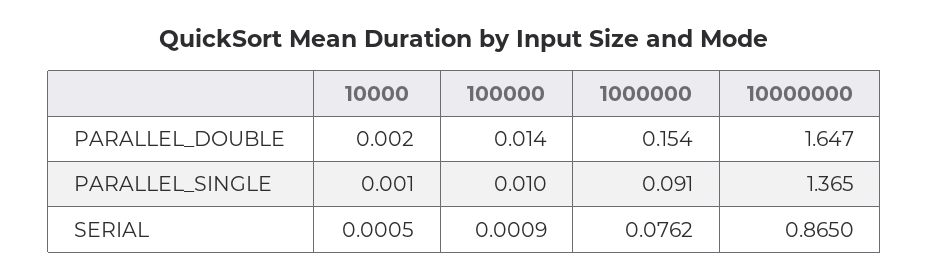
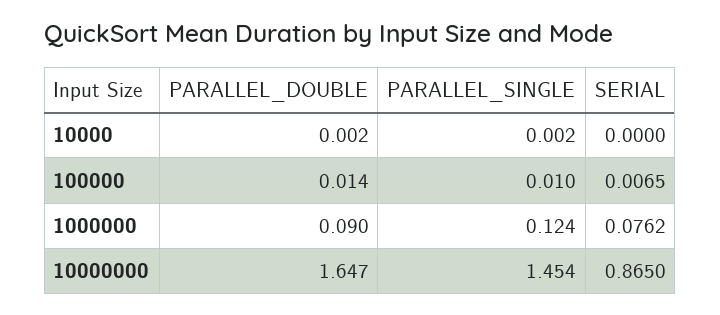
  {
    "10000": {
      "PARALLEL_DOUBLE": 0.002,
-     "PARALLEL_SINGLE": 0.001,
+     "PARALLEL_SINGLE": 0.002,
-     "SERIAL": 0.0005
+     "SERIAL": 0
    },
    "100000": {
      "PARALLEL_DOUBLE": 0.014,
      "PARALLEL_SINGLE": 0.01,
-     "SERIAL": 0.0009
+     "SERIAL": 0.0065
    },
    "1000000": {
-     "PARALLEL_DOUBLE": 0.154,
+     "PARALLEL_DOUBLE": 0.09,
-     "PARALLEL_SINGLE": 0.091,
+     "PARALLEL_SINGLE": 0.124,
      "SERIAL": 0.0762
    },
    "10000000": {
      "PARALLEL_DOUBLE": 1.647,
-     "PARALLEL_SINGLE": 1.365,
+     "PARALLEL_SINGLE": 1.454,
      "SERIAL": 0.865
    }
  }

